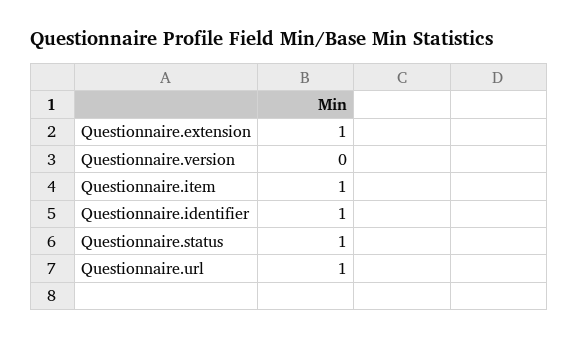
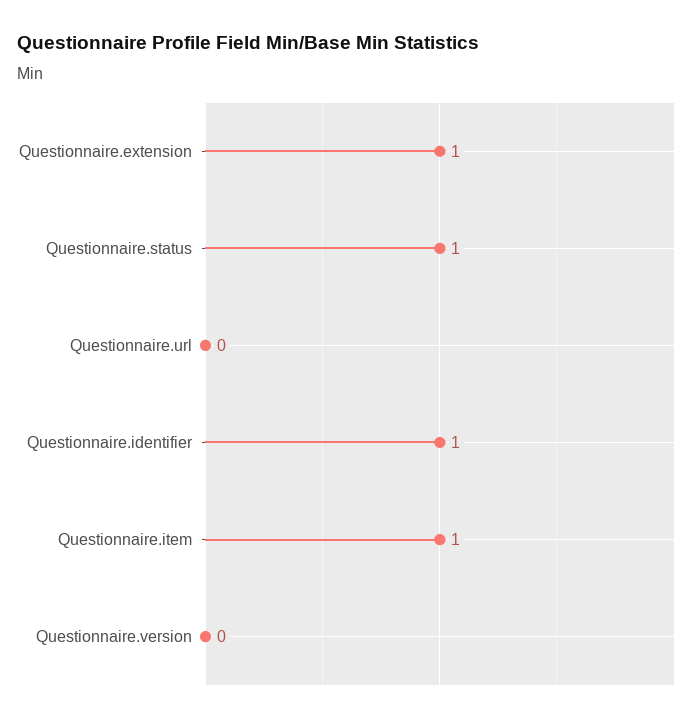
  {
    "Questionnaire.extension": 1,
    "Questionnaire.version": 0,
    "Questionnaire.item": 1,
    "Questionnaire.identifier": 1,
    "Questionnaire.status": 1,
-   "Questionnaire.url": 1
+   "Questionnaire.url": 0
  }

